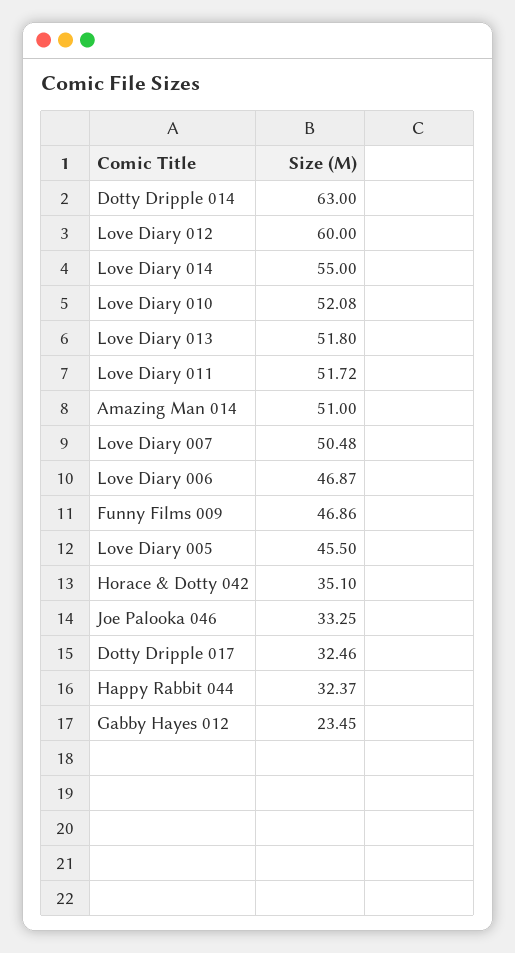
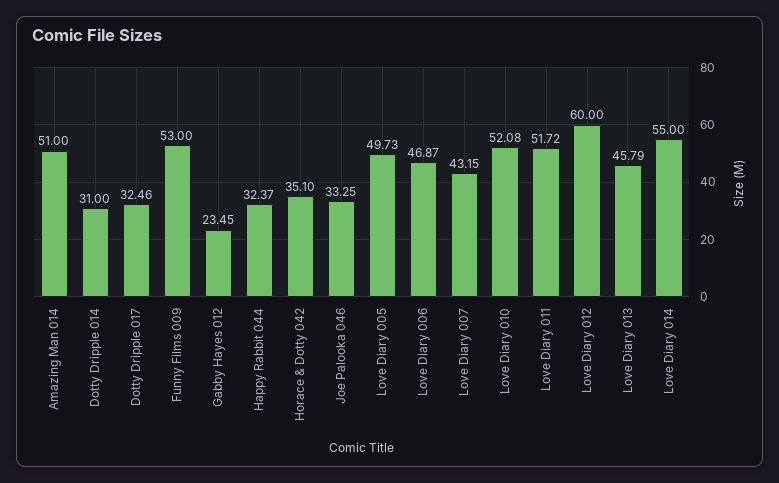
  {
-   "Dotty Dripple 014": 63,
+   "Dotty Dripple 014": 31,
    "Love Diary 012": 60,
    "Love Diary 014": 55,
    "Love Diary 010": 52.08,
-   "Love Diary 013": 51.8,
+   "Love Diary 013": 45.79,
    "Love Diary 011": 51.72,
    "Amazing Man 014": 51,
-   "Love Diary 007": 50.48,
+   "Love Diary 007": 43.15,
    "Love Diary 006": 46.87,
-   "Funny Films 009": 46.86,
+   "Funny Films 009": 53,
-   "Love Diary 005": 45.5,
+   "Love Diary 005": 49.73,
    "Horace & Dotty 042": 35.1,
    "Joe Palooka 046": 33.25,
    "Dotty Dripple 017": 32.46,
    "Happy Rabbit 044": 32.37,
    "Gabby Hayes 012": 23.45
  }

